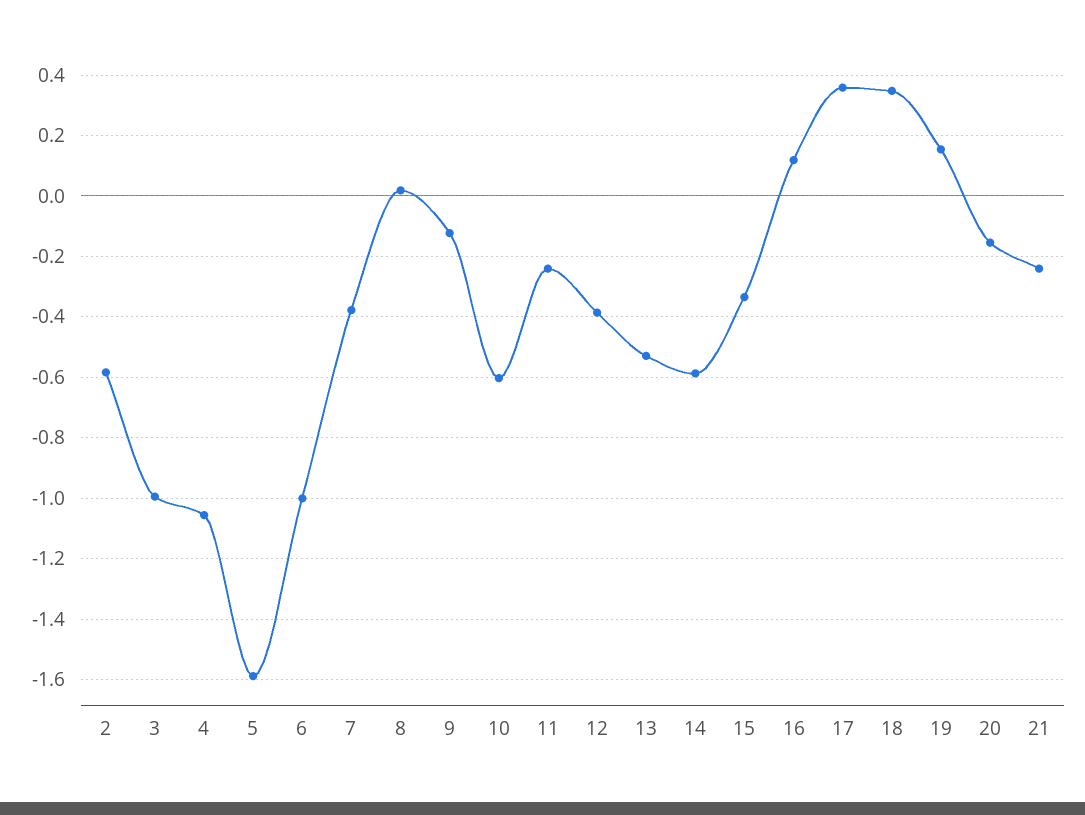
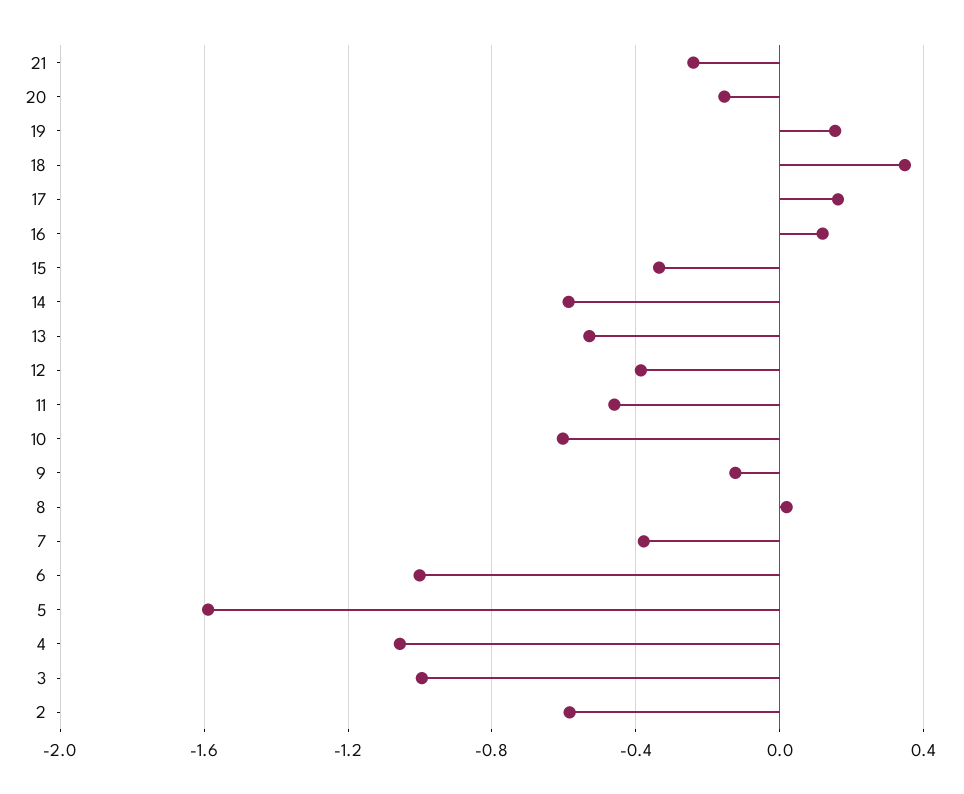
  {
    "2": -0.58,
    "3": -1,
    "4": -1.06,
    "5": -1.58,
    "6": -1,
    "7": -0.38,
    "8": 0.02,
    "9": -0.12,
    "10": -0.6,
-   "11": -0.24,
+   "11": -0.45,
    "12": -0.38,
    "13": -0.52,
    "14": -0.58,
    "15": -0.34,
    "16": 0.12,
-   "17": 0.36,
+   "17": 0.15,
    "18": 0.34,
    "19": 0.16,
    "20": -0.16,
    "21": -0.24
  }

